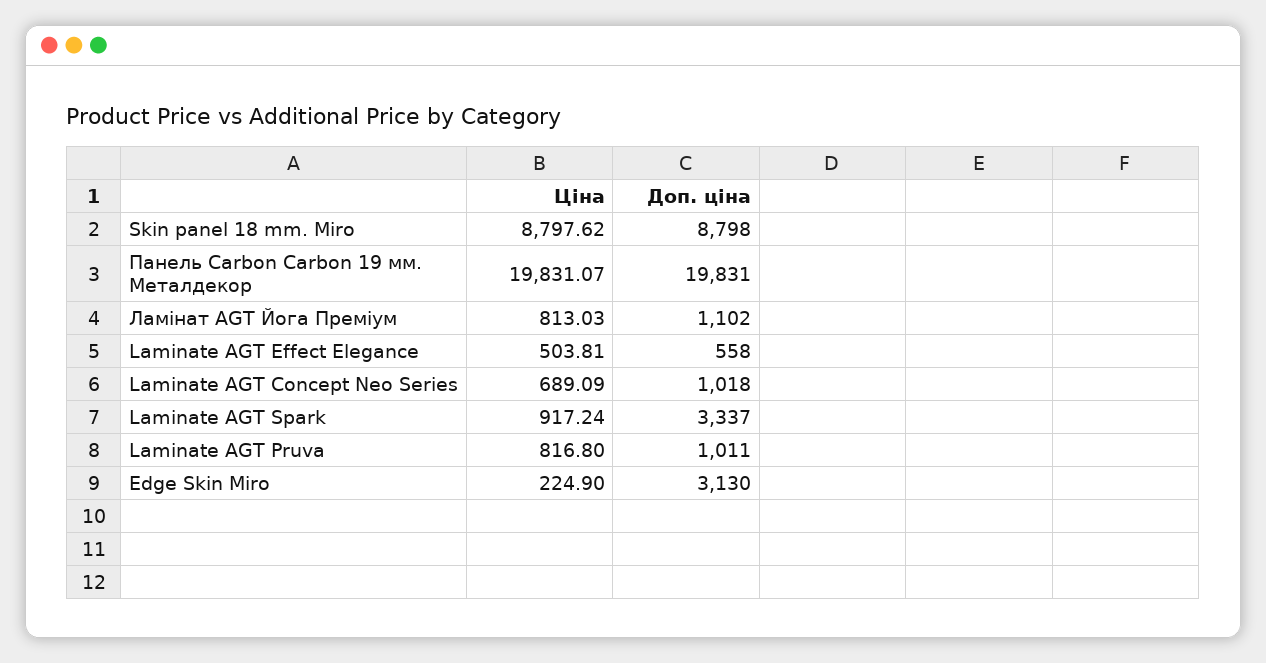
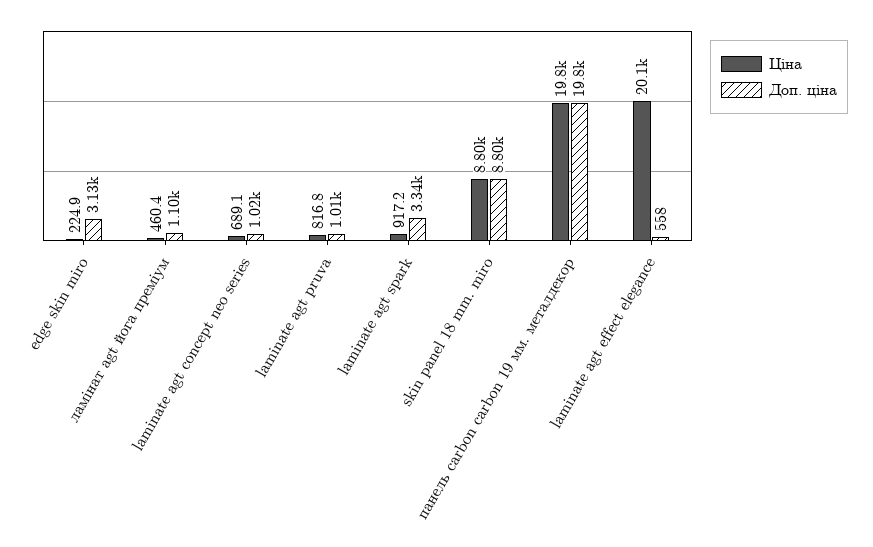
  {
    "Ціна": {
      "Skin panel 18 mm. Miro": 8797.62,
      "Панель Carbon Carbon 19 мм. Металдекор": 19831.07,
-     "Ламінат AGT Йога Преміум": 813.03,
+     "Ламінат AGT Йога Преміум": 460.4,
-     "Laminate AGT Effect Elegance": 503.81,
+     "Laminate AGT Effect Elegance": 20100,
      "Laminate AGT Concept Neo Series": 689.09,
      "Laminate AGT Spark": 917.24,
      "Laminate AGT Pruva": 816.8,
      "Edge Skin Miro": 224.9
    },
    "Доп. ціна": {
      "Skin panel 18 mm. Miro": 8798,
      "Панель Carbon Carbon 19 мм. Металдекор": 19831,
      "Ламінат AGT Йога Преміум": 1102,
      "Laminate AGT Effect Elegance": 558,
      "Laminate AGT Concept Neo Series": 1018,
      "Laminate AGT Spark": 3337,
      "Laminate AGT Pruva": 1011,
      "Edge Skin Miro": 3130
    }
  }

